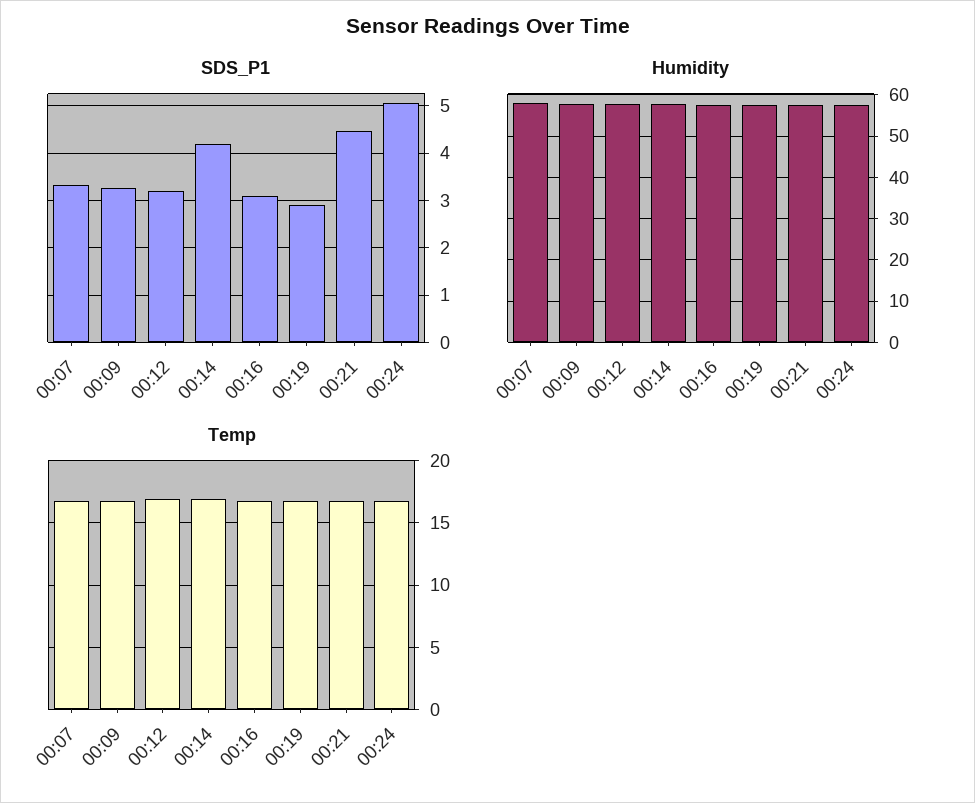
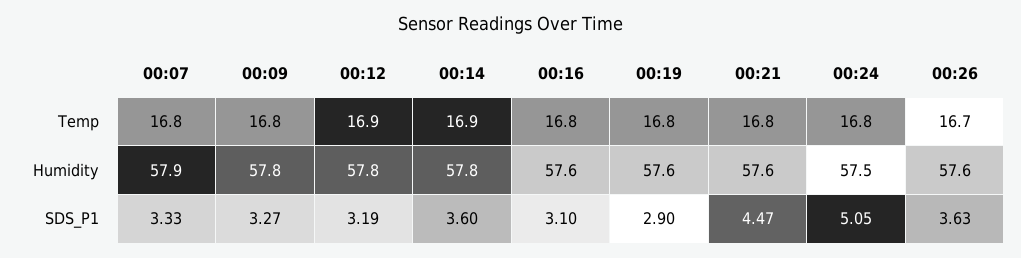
  {
    "SDS_P1": {
      "00:07": 3.33,
      "00:09": 3.27,
      "00:12": 3.19,
-     "00:14": 4.2,
+     "00:14": 3.6,
      "00:16": 3.1,
      "00:19": 2.9,
      "00:21": 4.47,
-     "00:24": 5.05
+     "00:24": 5.05,
+     "00:26": 3.63
    },
    "Humidity": {
      "00:07": 57.9,
      "00:09": 57.8,
      "00:12": 57.8,
      "00:14": 57.8,
      "00:16": 57.6,
      "00:19": 57.6,
      "00:21": 57.6,
-     "00:24": 57.5
+     "00:24": 57.5,
+     "00:26": 57.6
    },
    "Temp": {
      "00:07": 16.8,
      "00:09": 16.8,
      "00:12": 16.9,
      "00:14": 16.9,
      "00:16": 16.8,
      "00:19": 16.8,
      "00:21": 16.8,
-     "00:24": 16.8
+     "00:24": 16.8,
+     "00:26": 16.7
    }
  }

